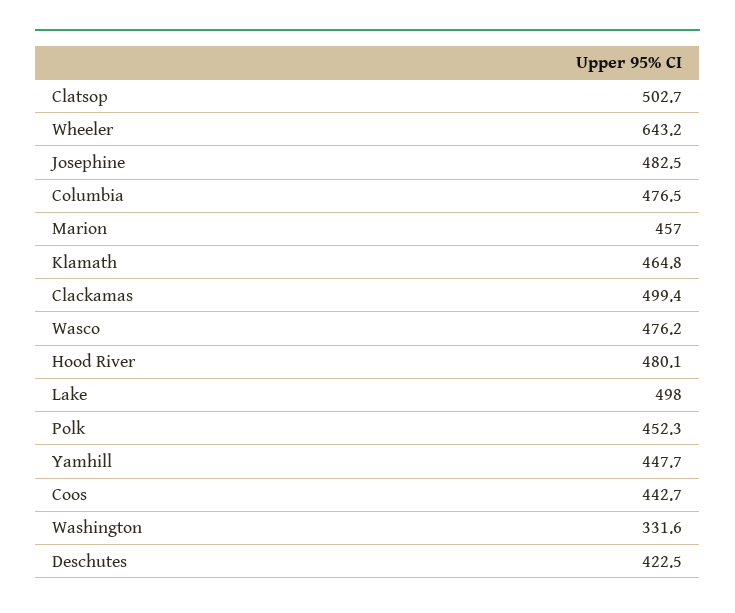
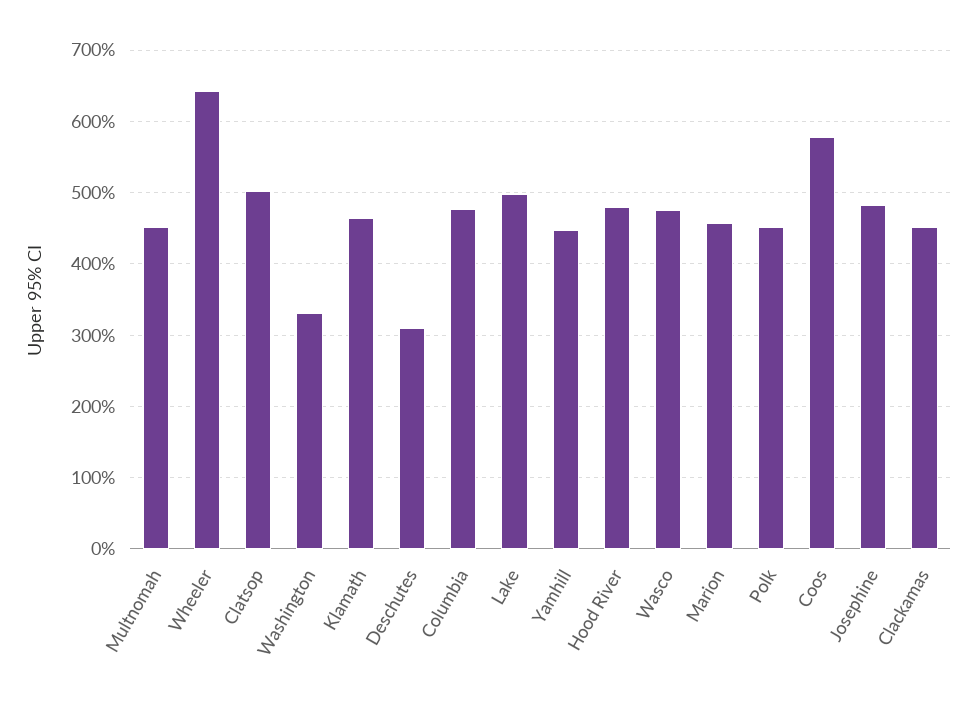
  {
    "Clatsop": 502.7,
    "Wheeler": 643.2,
    "Josephine": 482.5,
    "Columbia": 476.5,
    "Marion": 457,
    "Klamath": 464.8,
-   "Clackamas": 499.4,
+   "Clackamas": 450,
    "Wasco": 476.2,
    "Hood River": 480.1,
    "Lake": 498,
    "Polk": 452.3,
    "Yamhill": 447.7,
-   "Coos": 442.7,
+   "Coos": 580,
    "Washington": 331.6,
-   "Deschutes": 422.5
+   "Deschutes": 310,
+   "Multnomah": 450
  }

